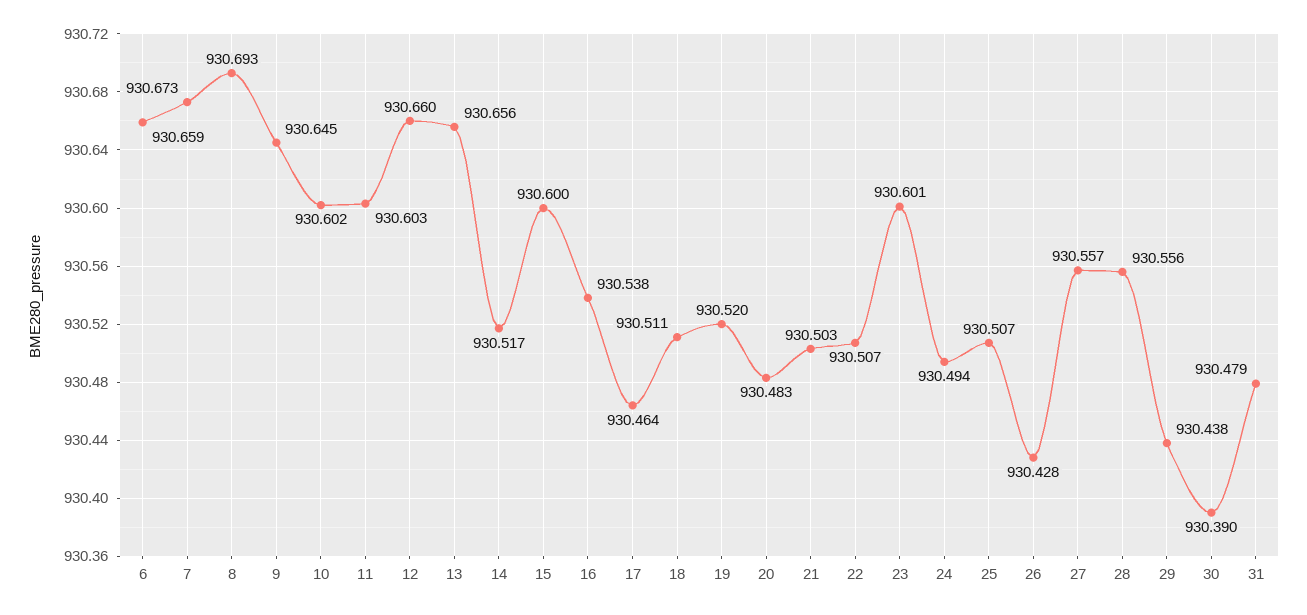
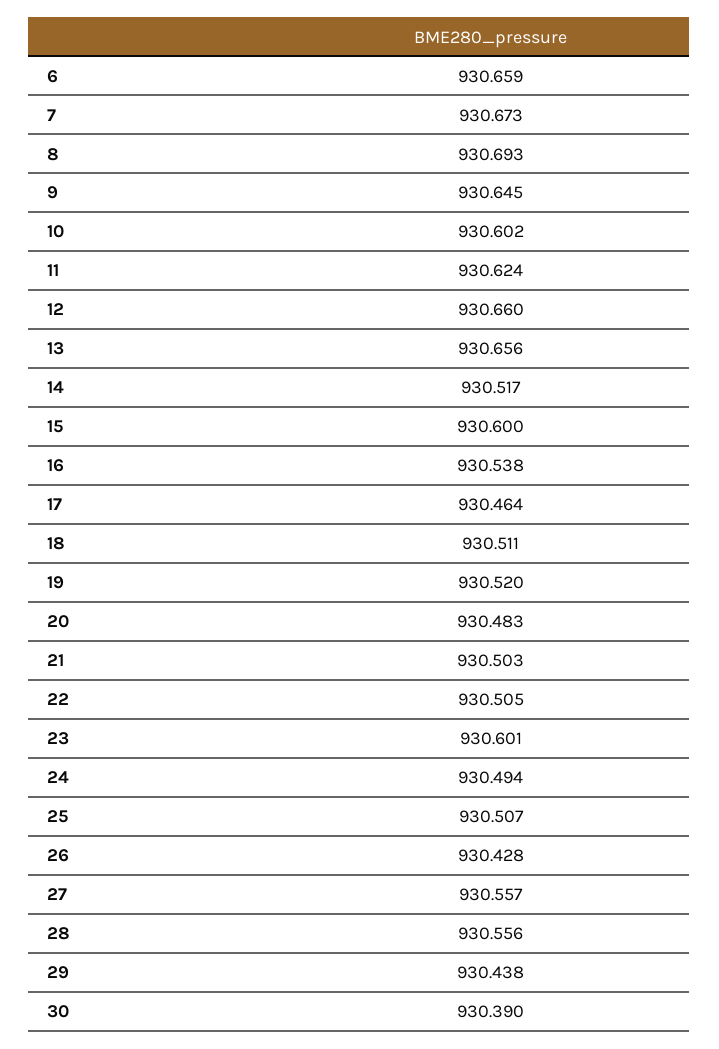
  {
    "6": 930.659,
    "7": 930.673,
    "8": 930.693,
    "9": 930.645,
    "10": 930.602,
-   "11": 930.603,
+   "11": 930.624,
    "12": 930.66,
    "13": 930.656,
    "14": 930.517,
    "15": 930.6,
    "16": 930.538,
    "17": 930.464,
    "18": 930.511,
    "19": 930.52,
    "20": 930.483,
    "21": 930.503,
-   "22": 930.507,
+   "22": 930.505,
    "23": 930.601,
    "24": 930.494,
    "25": 930.507,
    "26": 930.428,
    "27": 930.557,
    "28": 930.556,
    "29": 930.438,
-   "30": 930.39,
+   "30": 930.39
-   "31": 930.479
  }

